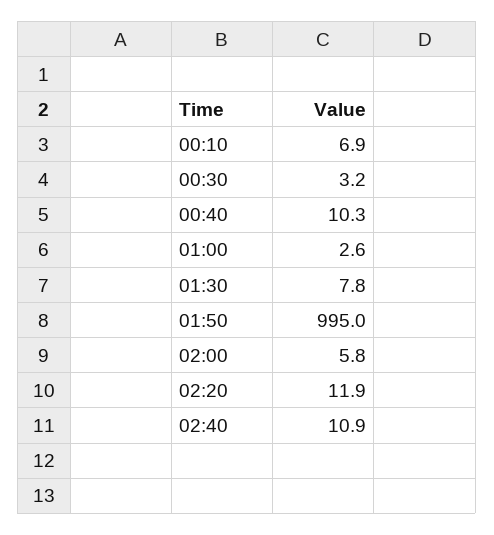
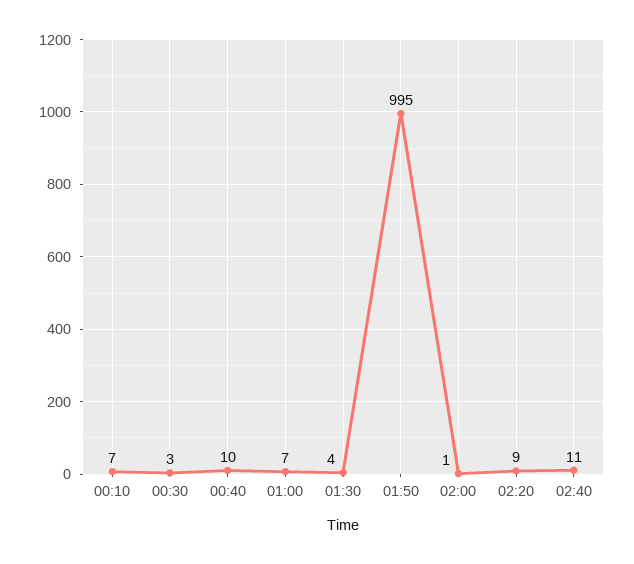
  {
    "00:10": 6.9,
    "00:30": 3.2,
    "00:40": 10.3,
-   "01:00": 2.6,
+   "01:00": 7,
-   "01:30": 7.8,
+   "01:30": 4,
    "01:50": 995,
-   "02:00": 5.8,
+   "02:00": 1,
-   "02:20": 11.9,
+   "02:20": 9,
    "02:40": 10.9
  }

